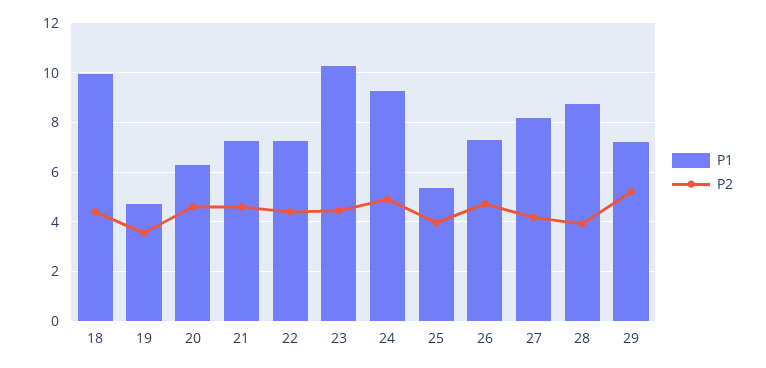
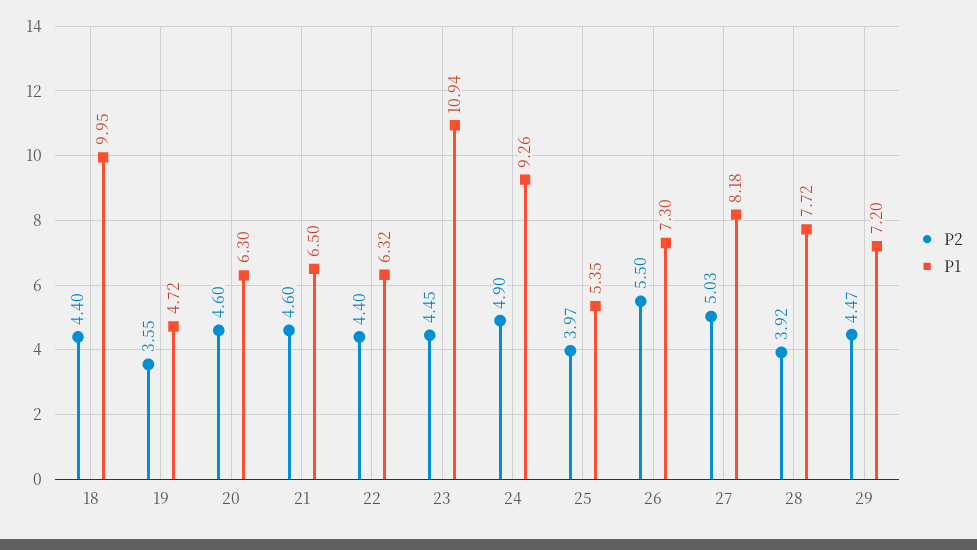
  {
    "P1": {
      "18": 9.95,
      "19": 4.72,
      "20": 6.3,
-     "21": 7.25,
+     "21": 6.5,
-     "22": 7.25,
+     "22": 6.32,
-     "23": 10.25,
+     "23": 10.94,
      "24": 9.26,
      "25": 5.35,
      "26": 7.3,
      "27": 8.18,
-     "28": 8.75,
+     "28": 7.72,
      "29": 7.2
    },
    "P2": {
      "18": 4.4,
      "19": 3.55,
      "20": 4.6,
      "21": 4.6,
      "22": 4.4,
      "23": 4.45,
      "24": 4.9,
      "25": 3.97,
-     "26": 4.75,
+     "26": 5.5,
-     "27": 4.25,
+     "27": 5.03,
      "28": 3.92,
-     "29": 5.25
+     "29": 4.47
    }
  }

